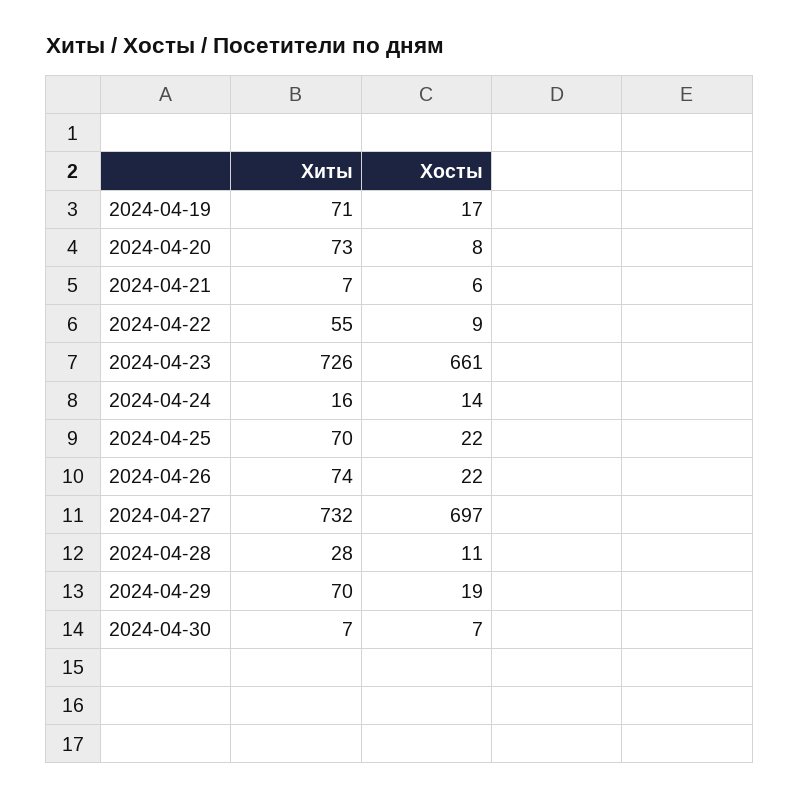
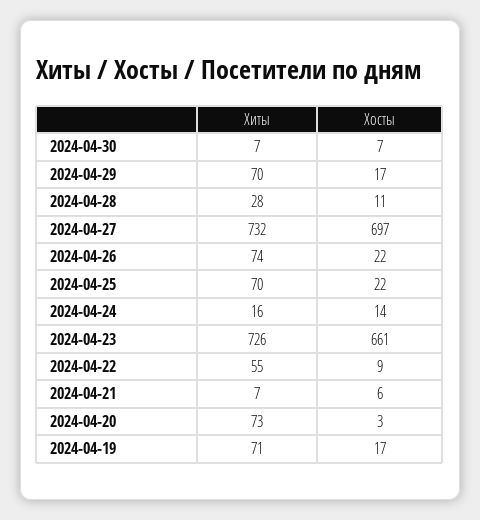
  {
    "Хиты": {
      "2024-04-19": 71,
      "2024-04-20": 73,
      "2024-04-21": 7,
      "2024-04-22": 55,
      "2024-04-23": 726,
      "2024-04-24": 16,
      "2024-04-25": 70,
      "2024-04-26": 74,
      "2024-04-27": 732,
      "2024-04-28": 28,
      "2024-04-29": 70,
      "2024-04-30": 7
    },
    "Хосты": {
      "2024-04-19": 17,
-     "2024-04-20": 8,
+     "2024-04-20": 3,
      "2024-04-21": 6,
      "2024-04-22": 9,
      "2024-04-23": 661,
      "2024-04-24": 14,
      "2024-04-25": 22,
      "2024-04-26": 22,
      "2024-04-27": 697,
      "2024-04-28": 11,
-     "2024-04-29": 19,
+     "2024-04-29": 17,
      "2024-04-30": 7
    }
  }

